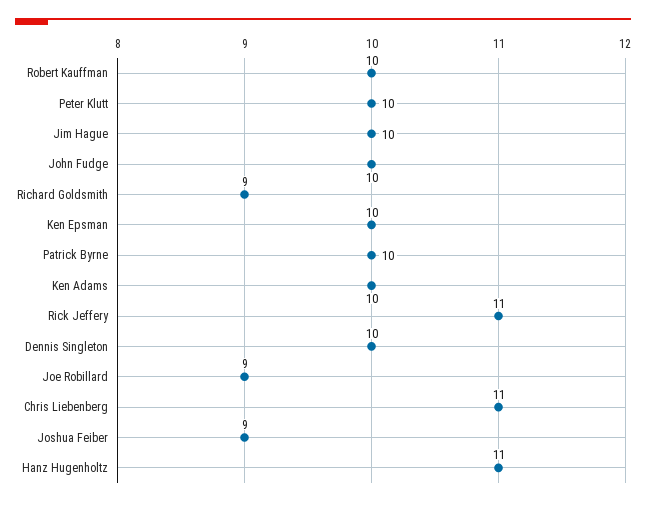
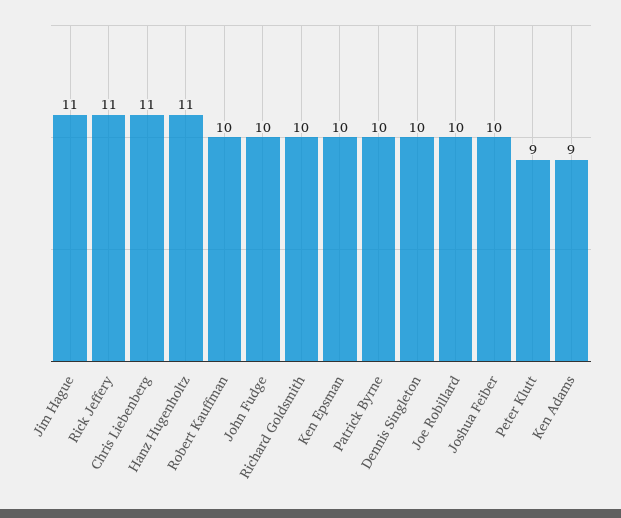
  {
    "Robert Kauffman": 10,
-   "Peter Klutt": 10,
+   "Peter Klutt": 9,
-   "Jim Hague": 10,
+   "Jim Hague": 11,
    "John Fudge": 10,
-   "Richard Goldsmith": 9,
+   "Richard Goldsmith": 10,
    "Ken Epsman": 10,
    "Patrick Byrne": 10,
-   "Ken Adams": 10,
+   "Ken Adams": 9,
    "Rick Jeffery": 11,
    "Dennis Singleton": 10,
-   "Joe Robillard": 9,
+   "Joe Robillard": 10,
    "Chris Liebenberg": 11,
-   "Joshua Feiber": 9,
+   "Joshua Feiber": 10,
    "Hanz Hugenholtz": 11
  }

